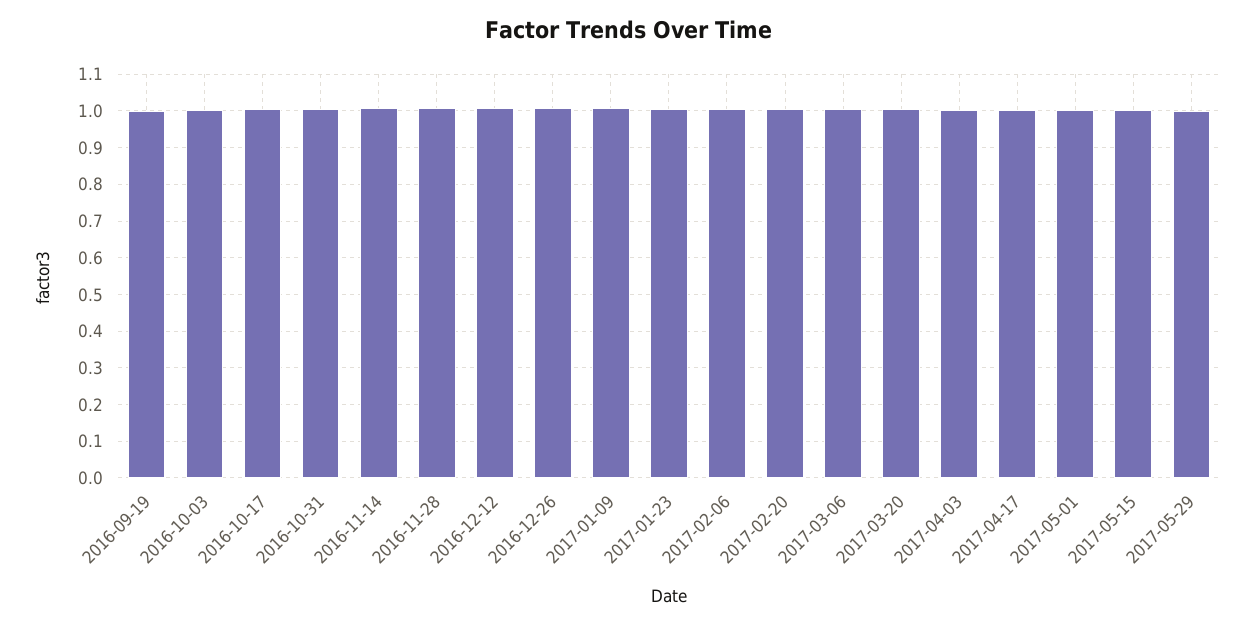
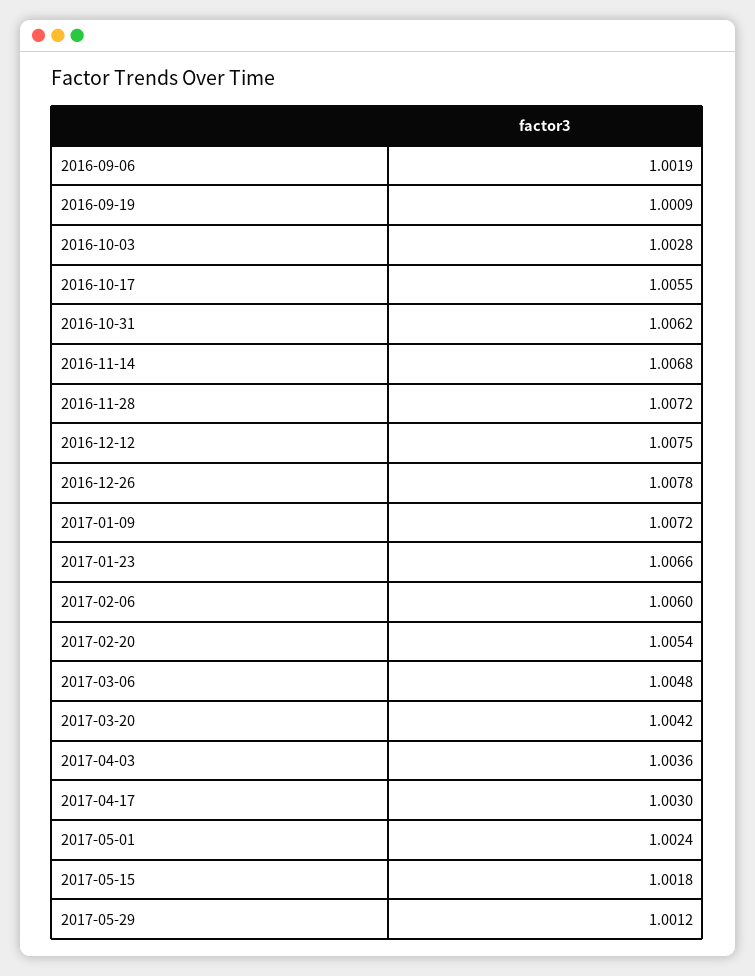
  {
    "2016-09-19": 1.0009,
    "2016-10-03": 1.0028,
    "2016-10-17": 1.0055,
    "2016-10-31": 1.0062,
    "2016-11-14": 1.0068,
    "2016-11-28": 1.0072,
    "2016-12-12": 1.0075,
    "2016-12-26": 1.0078,
    "2017-01-09": 1.0072,
    "2017-01-23": 1.0066,
    "2017-02-06": 1.006,
    "2017-02-20": 1.0054,
    "2017-03-06": 1.0048,
    "2017-03-20": 1.0042,
    "2017-04-03": 1.0036,
    "2017-04-17": 1.003,
    "2017-05-01": 1.0024,
    "2017-05-15": 1.0018,
-   "2017-05-29": 1.0012
+   "2017-05-29": 1.0012,
+   "2016-09-06": 1.0019
  }

